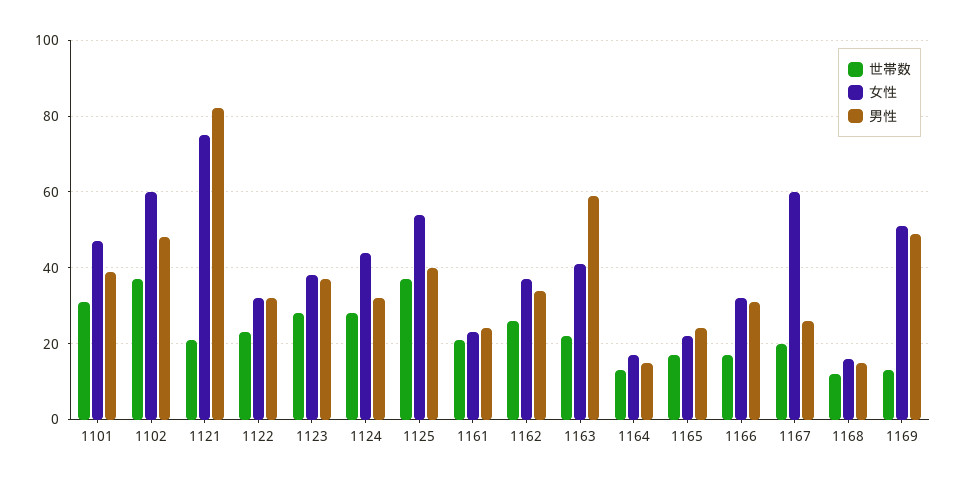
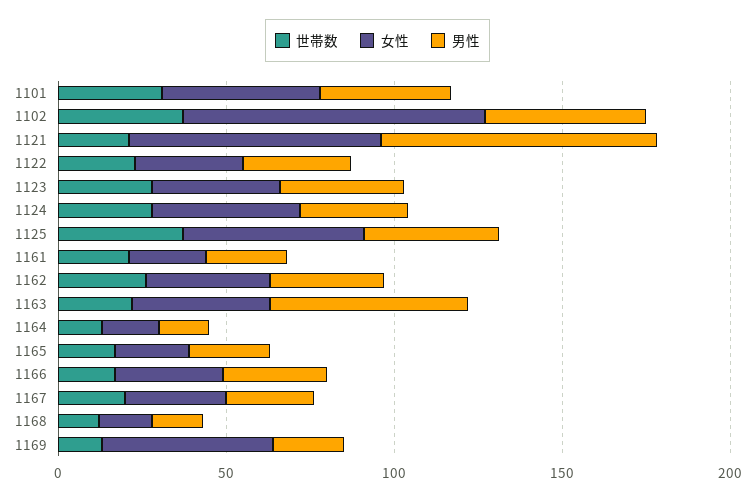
  {
    "世帯数": {
      "1101": 30,
      "1102": 35,
      "1121": 20,
      "1122": 25,
      "1123": 30,
      "1124": 30,
      "1125": 35,
      "1161": 20,
      "1162": 25,
      "1163": 20,
      "1164": 15,
      "1165": 15,
      "1166": 15,
      "1167": 20,
      "1168": 10,
      "1169": 15
    },
    "女性": {
      "1101": 45,
-     "1102": 60,
+     "1102": 90,
      "1121": 75,
      "1122": 30,
      "1123": 40,
      "1124": 45,
      "1125": 55,
      "1161": 25,
      "1162": 35,
      "1163": 40,
      "1164": 15,
      "1165": 20,
      "1166": 30,
-     "1167": 60,
+     "1167": 30,
      "1168": 15,
      "1169": 50
    },
    "男性": {
      "1101": 40,
      "1102": 50,
      "1121": 80,
      "1122": 30,
      "1123": 35,
      "1124": 30,
      "1125": 40,
      "1161": 25,
      "1162": 35,
      "1163": 60,
      "1164": 15,
      "1165": 25,
      "1166": 30,
      "1167": 25,
      "1168": 15,
-     "1169": 50
+     "1169": 20
    }
  }

